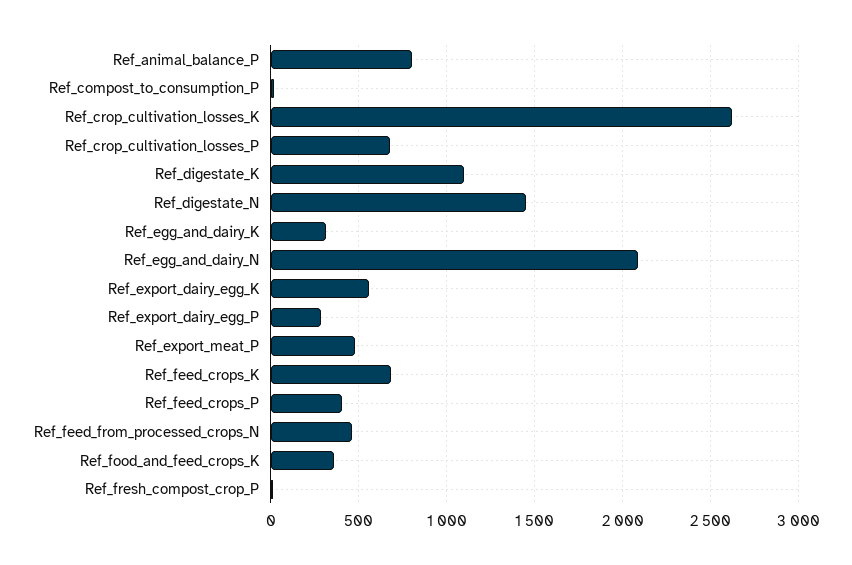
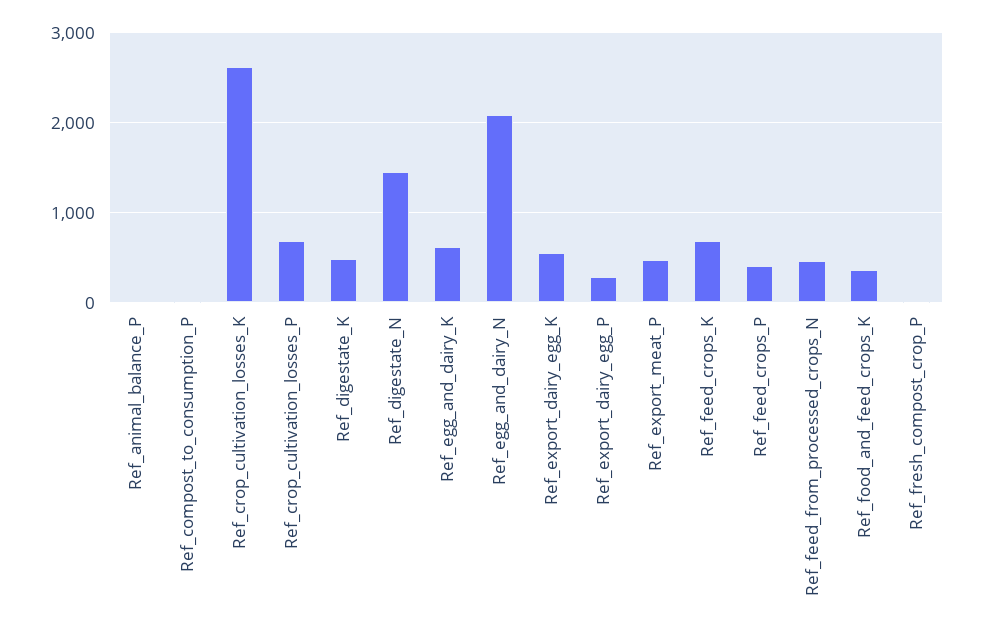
  {
-   "Ref_animal_balance_P": 800,
+   "Ref_animal_balance_P": 0,
    "Ref_compost_to_consumption_P": 0,
    "Ref_crop_cultivation_losses_K": 2600,
    "Ref_crop_cultivation_losses_P": 700,
-   "Ref_digestate_K": 1100,
+   "Ref_digestate_K": 500,
    "Ref_digestate_N": 1450,
-   "Ref_egg_and_dairy_K": 300,
+   "Ref_egg_and_dairy_K": 600,
    "Ref_egg_and_dairy_N": 2100,
    "Ref_export_dairy_egg_K": 550,
    "Ref_export_dairy_egg_P": 300,
    "Ref_export_meat_P": 500,
    "Ref_feed_crops_K": 700,
    "Ref_feed_crops_P": 400,
    "Ref_feed_from_processed_crops_N": 450,
    "Ref_food_and_feed_crops_K": 350,
    "Ref_fresh_compost_crop_P": 0
  }

